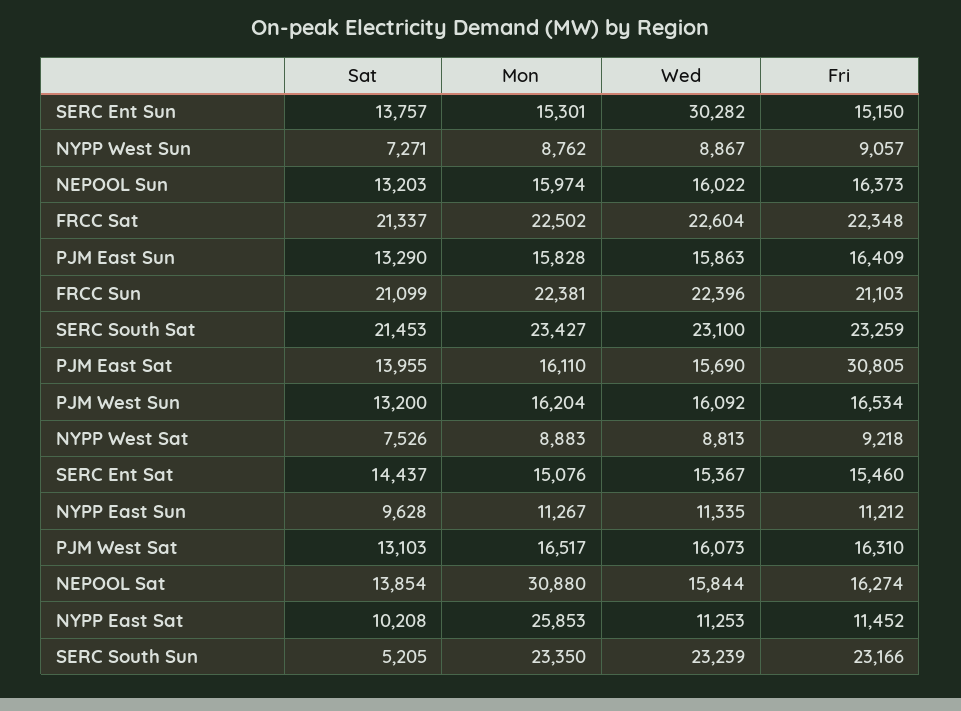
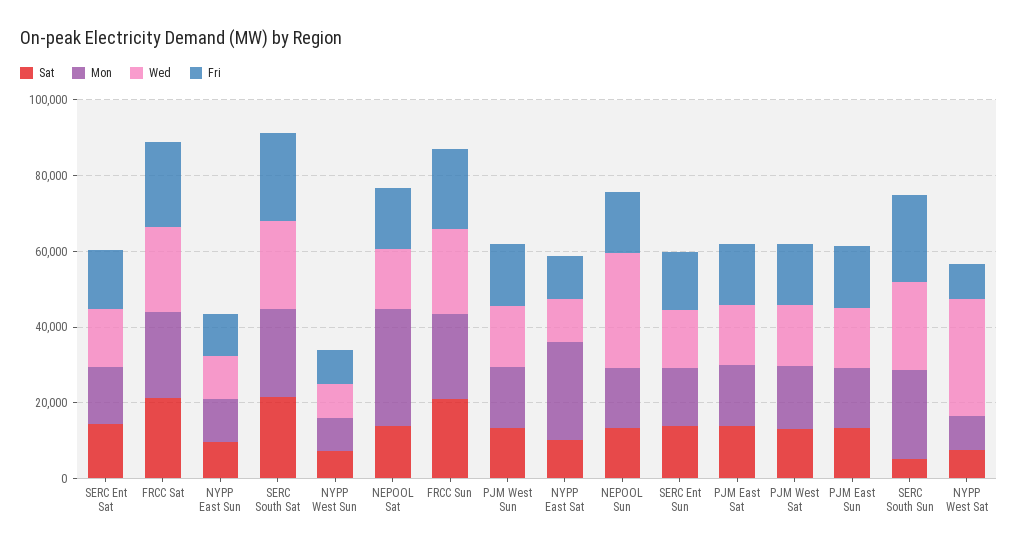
  {
    "Sat": {
      "SERC Ent Sun": 13757,
      "NYPP West Sun": 7271,
      "NEPOOL Sun": 13203,
      "FRCC Sat": 21337,
      "PJM East Sun": 13290,
      "FRCC Sun": 21099,
      "SERC South Sat": 21453,
      "PJM East Sat": 13955,
      "PJM West Sun": 13200,
      "NYPP West Sat": 7526,
      "SERC Ent Sat": 14437,
      "NYPP East Sun": 9628,
      "PJM West Sat": 13103,
      "NEPOOL Sat": 13854,
      "NYPP East Sat": 10208,
      "SERC South Sun": 5205
    },
    "Mon": {
      "SERC Ent Sun": 15301,
      "NYPP West Sun": 8762,
      "NEPOOL Sun": 15974,
      "FRCC Sat": 22502,
      "PJM East Sun": 15828,
      "FRCC Sun": 22381,
      "SERC South Sat": 23427,
      "PJM East Sat": 16110,
      "PJM West Sun": 16204,
      "NYPP West Sat": 8883,
      "SERC Ent Sat": 15076,
      "NYPP East Sun": 11267,
      "PJM West Sat": 16517,
      "NEPOOL Sat": 30880,
      "NYPP East Sat": 25853,
      "SERC South Sun": 23350
    },
    "Wed": {
-     "SERC Ent Sun": 30282,
+     "SERC Ent Sun": 15000,
      "NYPP West Sun": 8867,
-     "NEPOOL Sun": 16022,
+     "NEPOOL Sun": 30000,
      "FRCC Sat": 22604,
      "PJM East Sun": 15863,
      "FRCC Sun": 22396,
      "SERC South Sat": 23100,
      "PJM East Sat": 15690,
      "PJM West Sun": 16092,
-     "NYPP West Sat": 8813,
+     "NYPP West Sat": 30000,
      "SERC Ent Sat": 15367,
      "NYPP East Sun": 11335,
      "PJM West Sat": 16073,
      "NEPOOL Sat": 15844,
      "NYPP East Sat": 11253,
      "SERC South Sun": 23239
    },
    "Fri": {
      "SERC Ent Sun": 15150,
      "NYPP West Sun": 9057,
      "NEPOOL Sun": 16373,
      "FRCC Sat": 22348,
      "PJM East Sun": 16409,
      "FRCC Sun": 21103,
      "SERC South Sat": 23259,
-     "PJM East Sat": 30805,
+     "PJM East Sat": 15000,
      "PJM West Sun": 16534,
      "NYPP West Sat": 9218,
      "SERC Ent Sat": 15460,
      "NYPP East Sun": 11212,
      "PJM West Sat": 16310,
      "NEPOOL Sat": 16274,
      "NYPP East Sat": 11452,
      "SERC South Sun": 23166
    }
  }

